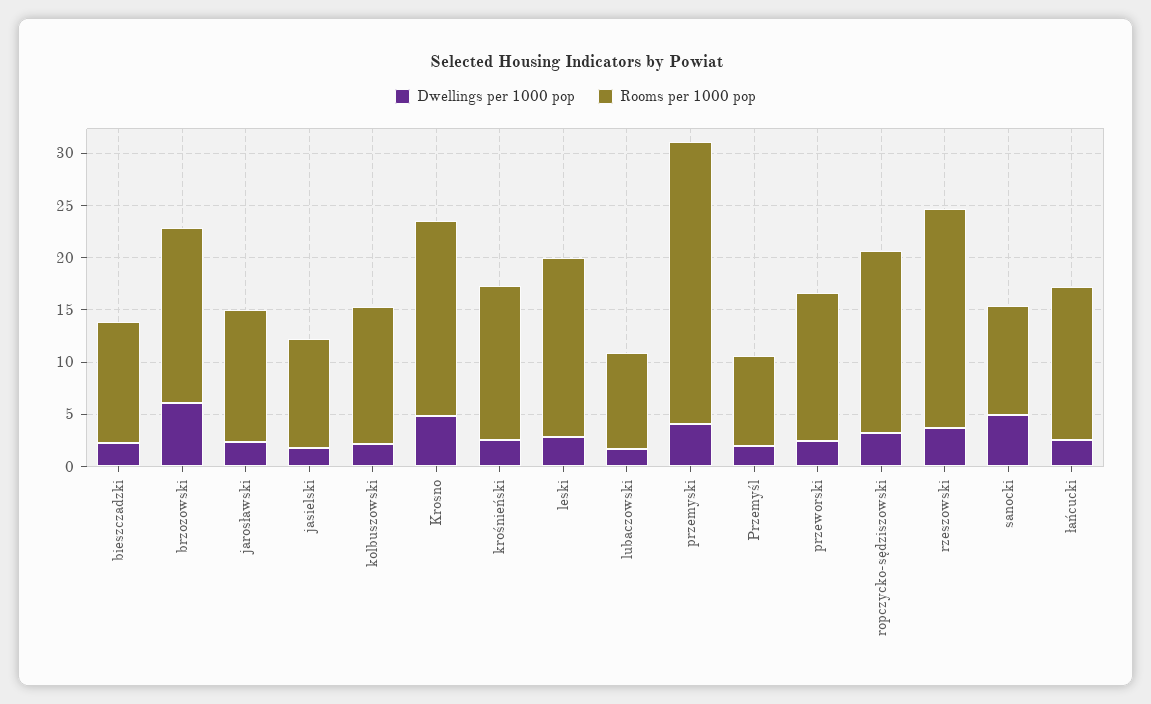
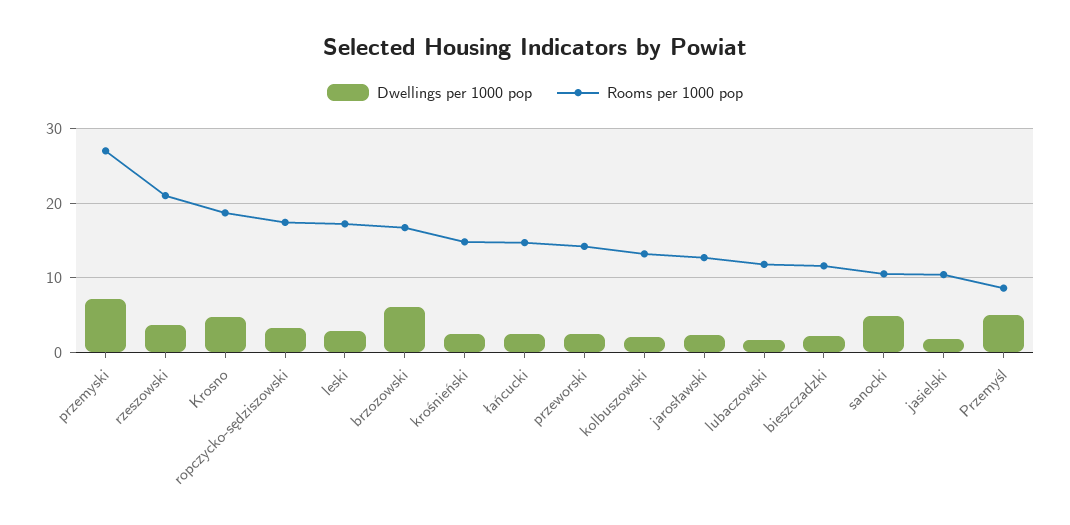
  {
    "Dwellings per 1000 pop": {
      "bieszczadzki": 2,
      "brzozowski": 6,
      "jarosławski": 2,
      "jasielski": 2,
      "kolbuszowski": 2,
      "Krosno": 5,
      "krośnieński": 3,
      "leski": 3,
      "lubaczowski": 2,
-     "przemyski": 4,
+     "przemyski": 7,
-     "Przemyśl": 2,
+     "Przemyśl": 5,
      "przeworski": 2,
      "ropczycko-sędziszowski": 3,
      "rzeszowski": 4,
      "sanocki": 5,
      "łańcucki": 3
    },
    "Rooms per 1000 pop": {
      "bieszczadzki": 12,
      "brzozowski": 17,
      "jarosławski": 13,
      "jasielski": 10,
      "kolbuszowski": 13,
      "Krosno": 19,
      "krośnieński": 15,
      "leski": 17,
-     "lubaczowski": 9,
+     "lubaczowski": 12,
      "przemyski": 27,
      "Przemyśl": 9,
      "przeworski": 14,
      "ropczycko-sędziszowski": 17,
      "rzeszowski": 21,
      "sanocki": 11,
      "łańcucki": 15
    }
  }

